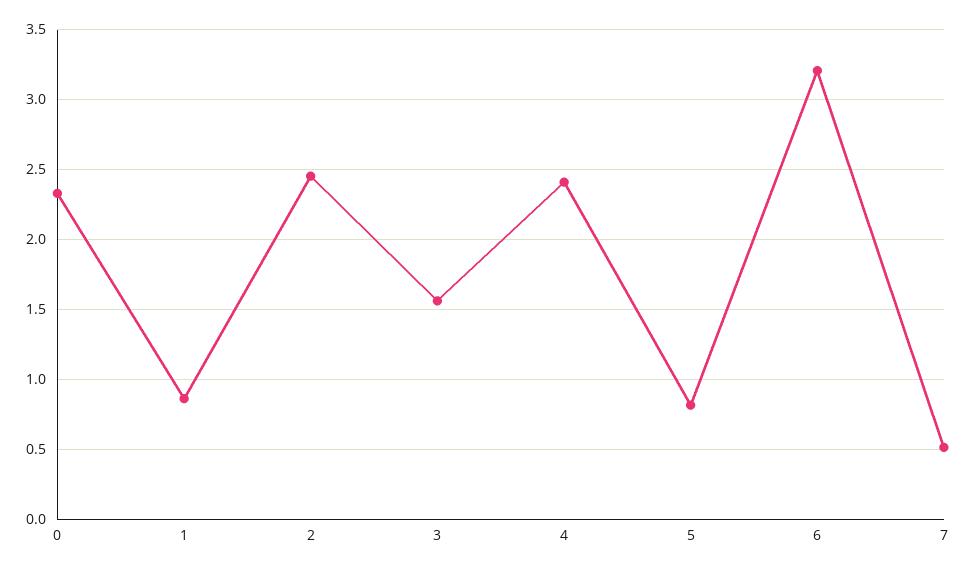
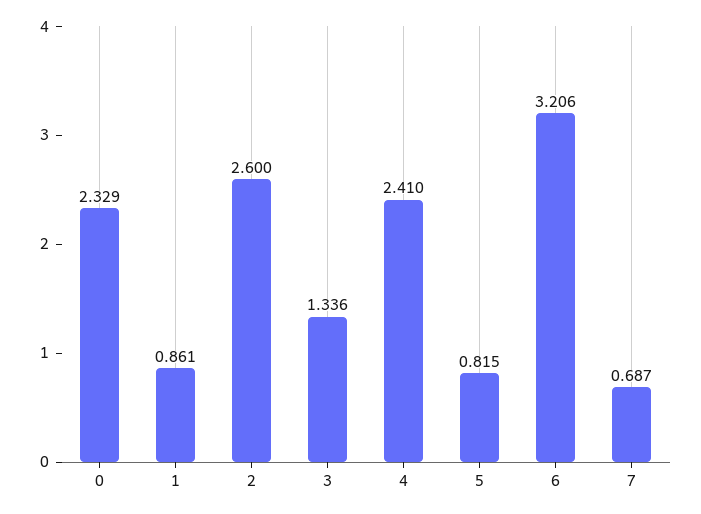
  {
    "0": 2.329,
    "1": 0.861,
-   "2": 2.45,
+   "2": 2.6,
-   "3": 1.55,
+   "3": 1.336,
    "4": 2.41,
    "5": 0.815,
    "6": 3.206,
-   "7": 0.5
+   "7": 0.687
  }

